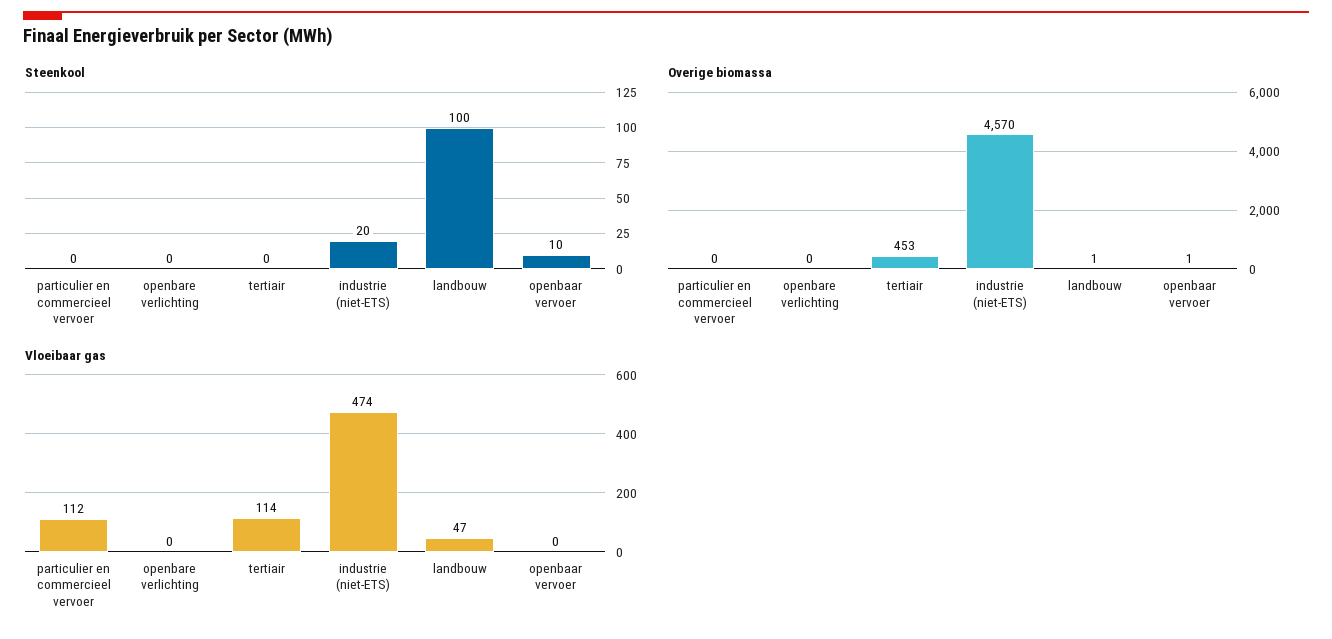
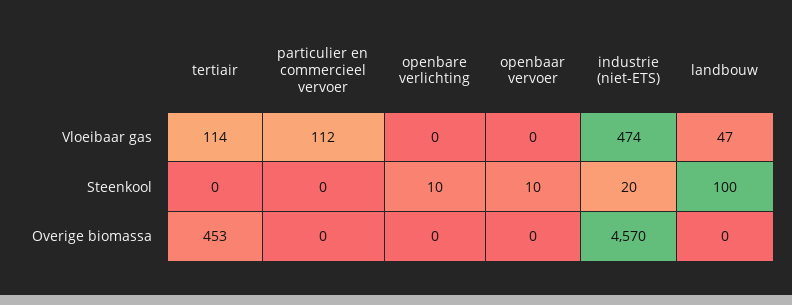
  {
    "Steenkool": {
      "particulier en commercieel vervoer": 0,
-     "openbare verlichting": 0,
+     "openbare verlichting": 10,
      "tertiair": 0,
      "industrie (niet-ETS)": 20,
      "landbouw": 100,
      "openbaar vervoer": 10
    },
    "Overige biomassa": {
      "particulier en commercieel vervoer": 0,
      "openbare verlichting": 0,
      "tertiair": 453,
      "industrie (niet-ETS)": 4570,
-     "landbouw": 1,
+     "landbouw": 0,
-     "openbaar vervoer": 1
+     "openbaar vervoer": 0
    },
    "Vloeibaar gas": {
      "particulier en commercieel vervoer": 112,
      "openbare verlichting": 0,
      "tertiair": 114,
      "industrie (niet-ETS)": 474,
      "landbouw": 47,
      "openbaar vervoer": 0
    }
  }

